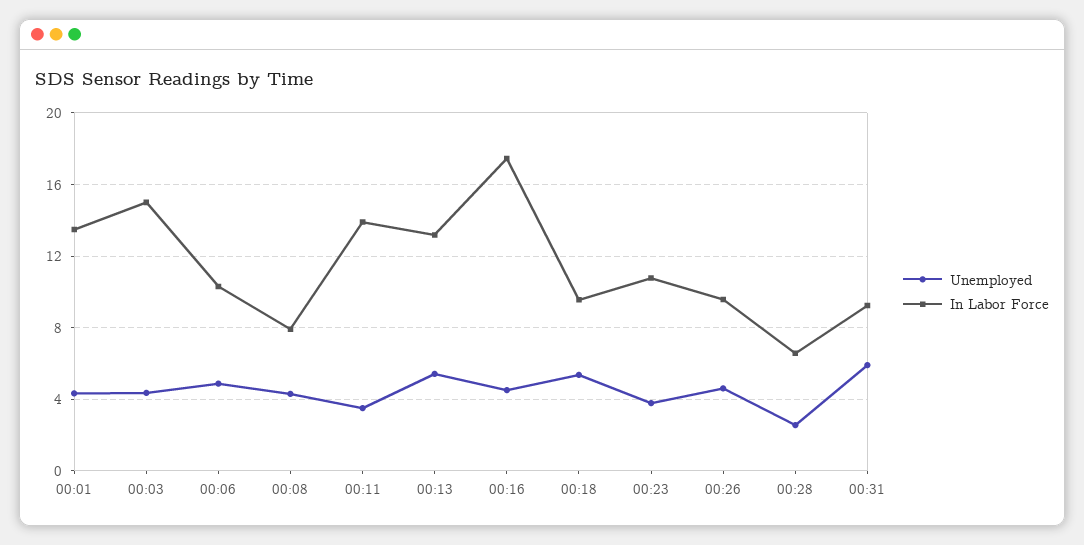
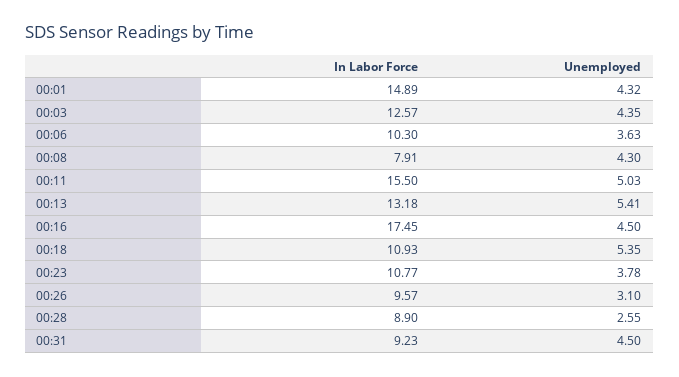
  {
    "Unemployed": {
      "00:01": 4.32,
      "00:03": 4.35,
-     "00:06": 5,
+     "00:06": 3.63,
      "00:08": 4.3,
-     "00:11": 3.5,
+     "00:11": 5.03,
      "00:13": 5.41,
      "00:16": 4.5,
      "00:18": 5.35,
      "00:23": 3.78,
-     "00:26": 4.5,
+     "00:26": 3.1,
      "00:28": 2.55,
-     "00:31": 6
+     "00:31": 4.5
    },
    "In Labor Force": {
-     "00:01": 13.5,
+     "00:01": 14.89,
-     "00:03": 15,
+     "00:03": 12.57,
      "00:06": 10.3,
      "00:08": 7.91,
-     "00:11": 14,
+     "00:11": 15.5,
      "00:13": 13.18,
      "00:16": 17.45,
-     "00:18": 9.5,
+     "00:18": 10.93,
      "00:23": 10.77,
      "00:26": 9.57,
-     "00:28": 6.5,
+     "00:28": 8.9,
      "00:31": 9.23
    }
  }

